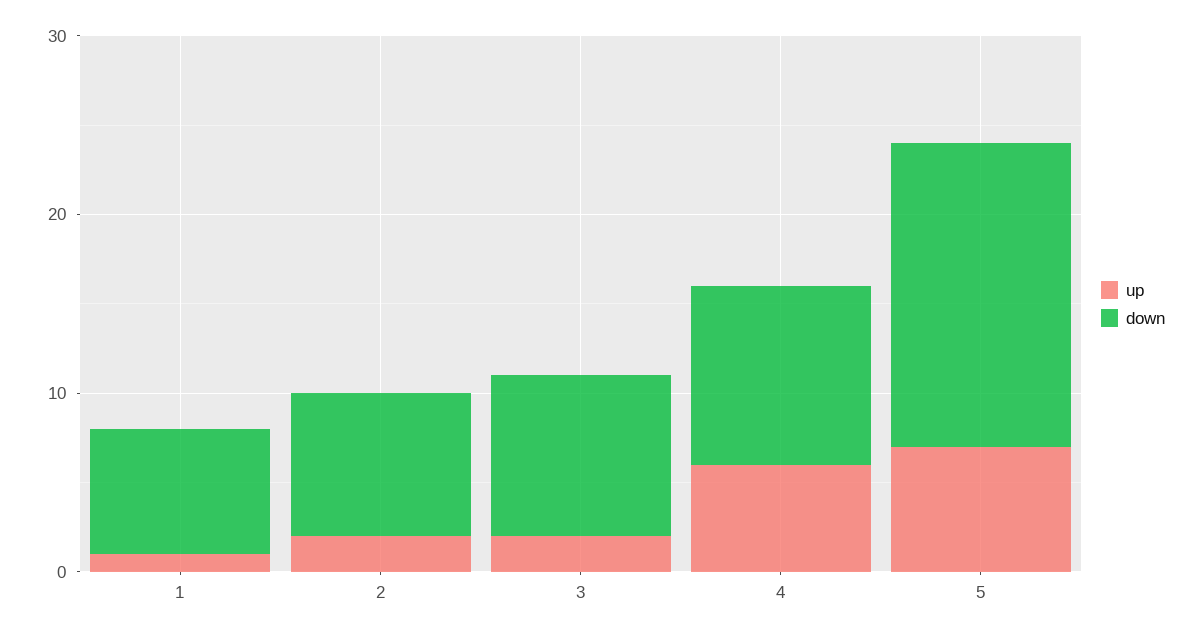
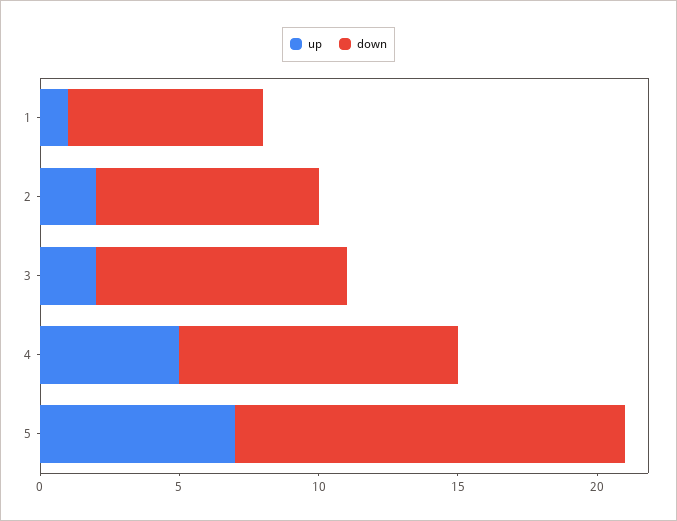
  {
    "up": {
      "1": 1,
      "2": 2,
      "3": 2,
-     "4": 6,
+     "4": 5,
      "5": 7
    },
    "down": {
      "1": 7,
      "2": 8,
      "3": 9,
      "4": 10,
-     "5": 17
+     "5": 14
    }
  }

